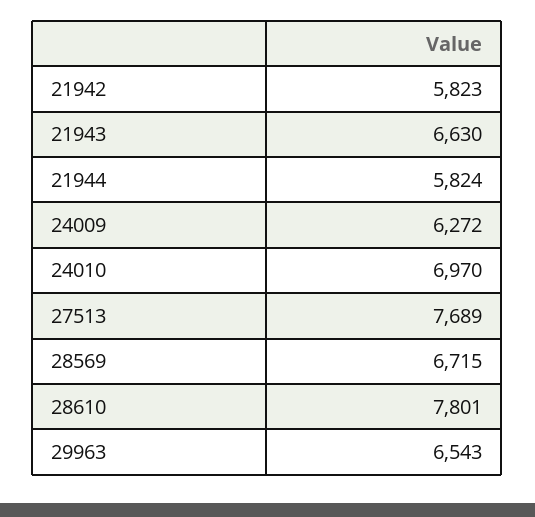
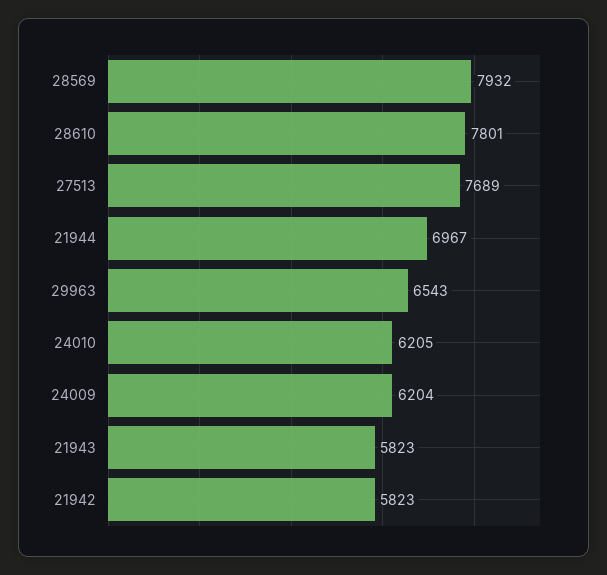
  {
    "21942": 5823,
-   "21943": 6630,
+   "21943": 5823,
-   "21944": 5824,
+   "21944": 6967,
-   "24009": 6272,
+   "24009": 6204,
-   "24010": 6970,
+   "24010": 6205,
    "27513": 7689,
-   "28569": 6715,
+   "28569": 7932,
    "28610": 7801,
    "29963": 6543
  }

